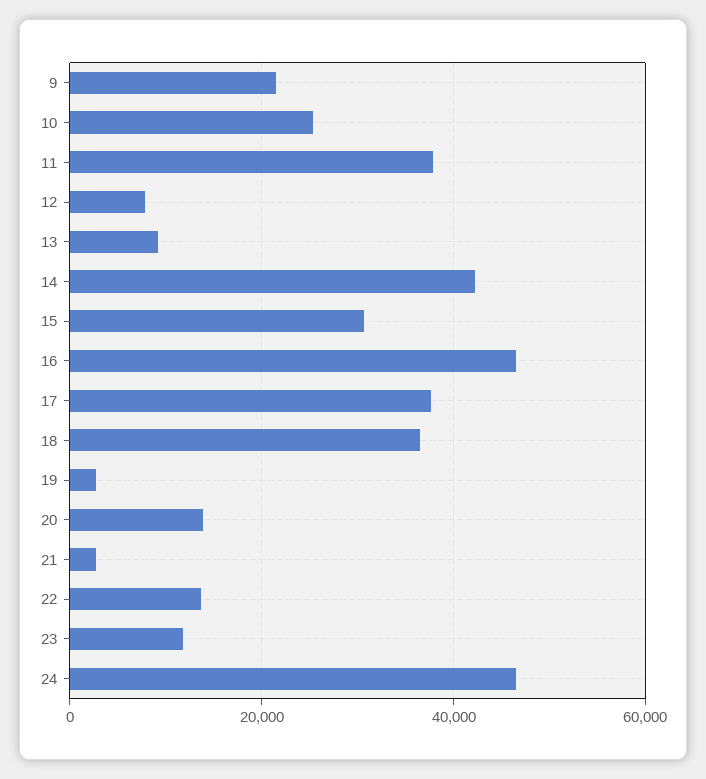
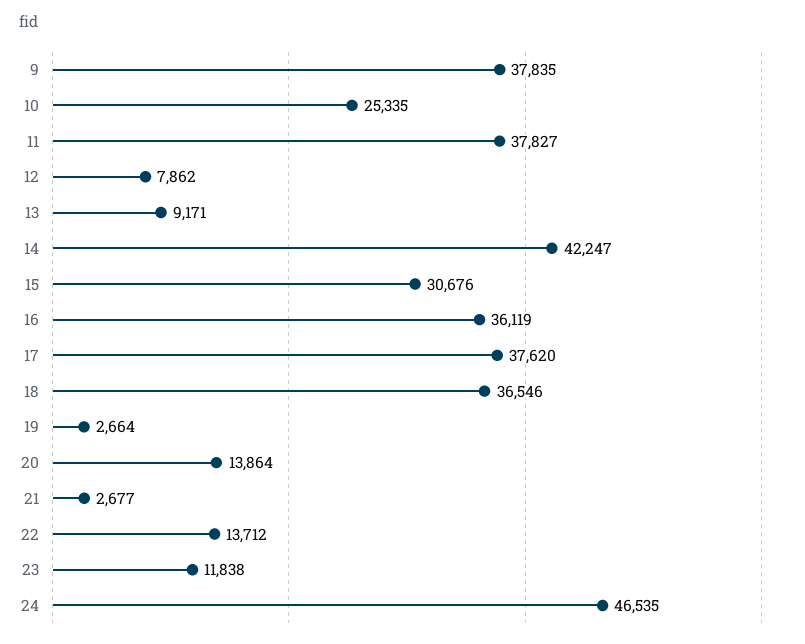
  {
-   "9": 22000,
+   "9": 37835,
    "10": 25335,
    "11": 37827,
    "12": 7862,
    "13": 9171,
    "14": 42247,
    "15": 30676,
-   "16": 46000,
+   "16": 36119,
    "17": 37620,
    "18": 36546,
    "19": 2664,
    "20": 13864,
    "21": 2677,
    "22": 13712,
    "23": 11838,
    "24": 46535
  }

